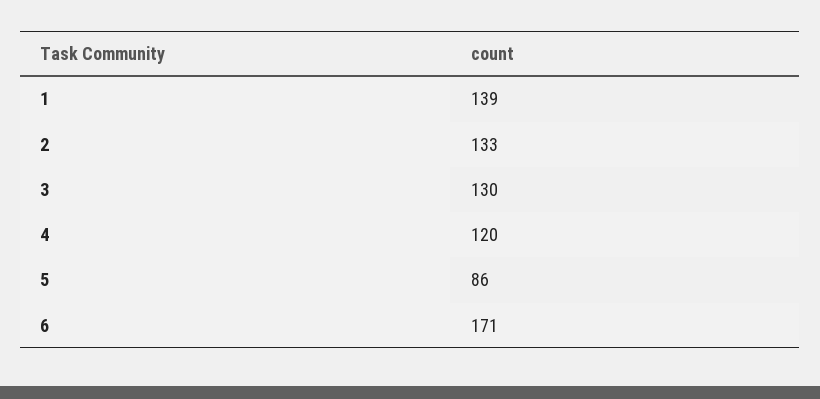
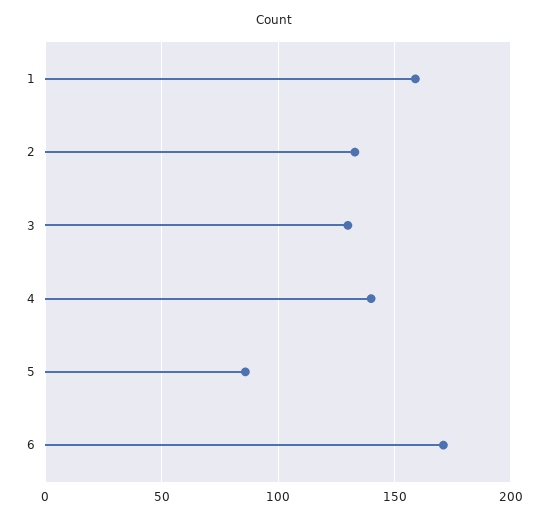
  {
-   "1": 139,
+   "1": 160,
    "2": 133,
    "3": 130,
-   "4": 120,
+   "4": 140,
    "5": 86,
    "6": 171
  }

